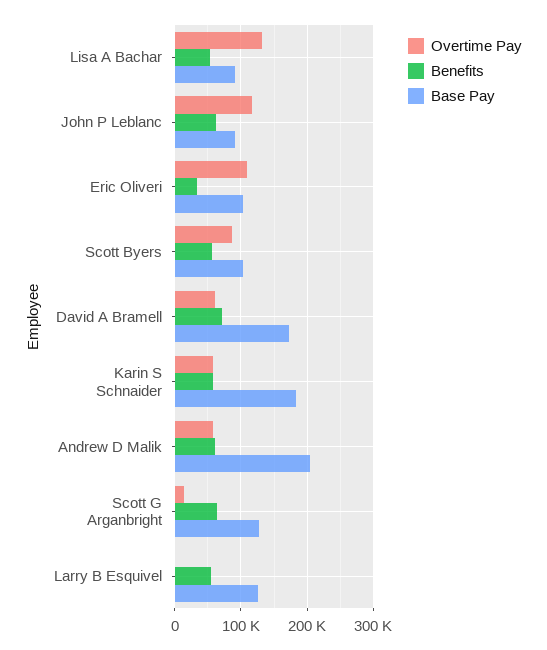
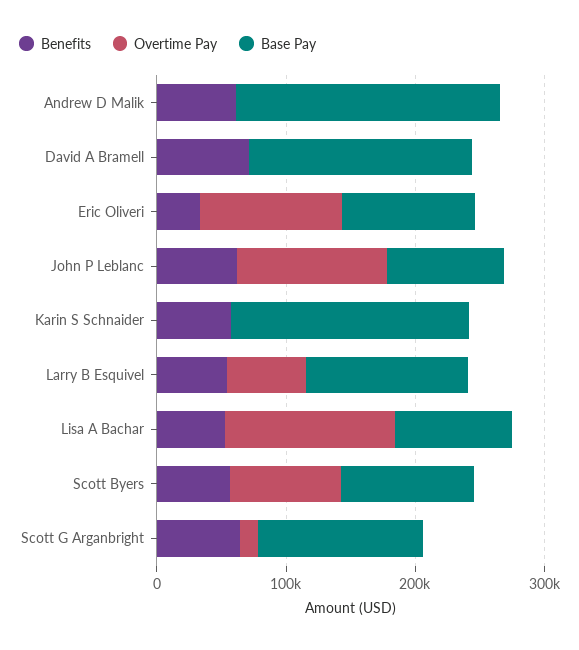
  {
    "Overtime Pay": {
      "Lisa A Bachar": 130000,
      "John P Leblanc": 120000,
      "Eric Oliveri": 110000,
      "Scott Byers": 90000,
-     "David A Bramell": 60000,
+     "David A Bramell": 0,
-     "Karin S Schnaider": 60000,
+     "Karin S Schnaider": 0,
-     "Andrew D Malik": 60000,
+     "Andrew D Malik": 0,
      "Scott G Arganbright": 10000,
-     "Larry B Esquivel": 0
+     "Larry B Esquivel": 60000
    },
    "Benefits": {
      "Lisa A Bachar": 50000,
      "John P Leblanc": 60000,
      "Eric Oliveri": 30000,
      "Scott Byers": 60000,
      "David A Bramell": 70000,
      "Karin S Schnaider": 60000,
      "Andrew D Malik": 60000,
      "Scott G Arganbright": 60000,
      "Larry B Esquivel": 50000
    },
    "Base Pay": {
      "Lisa A Bachar": 90000,
      "John P Leblanc": 90000,
      "Eric Oliveri": 100000,
      "Scott Byers": 100000,
      "David A Bramell": 170000,
      "Karin S Schnaider": 180000,
      "Andrew D Malik": 200000,
      "Scott G Arganbright": 130000,
      "Larry B Esquivel": 130000
    }
  }

